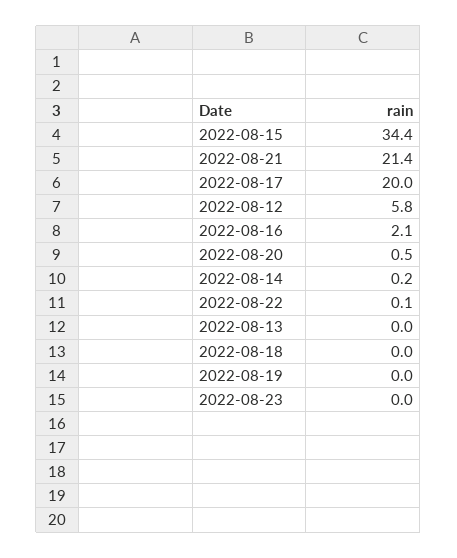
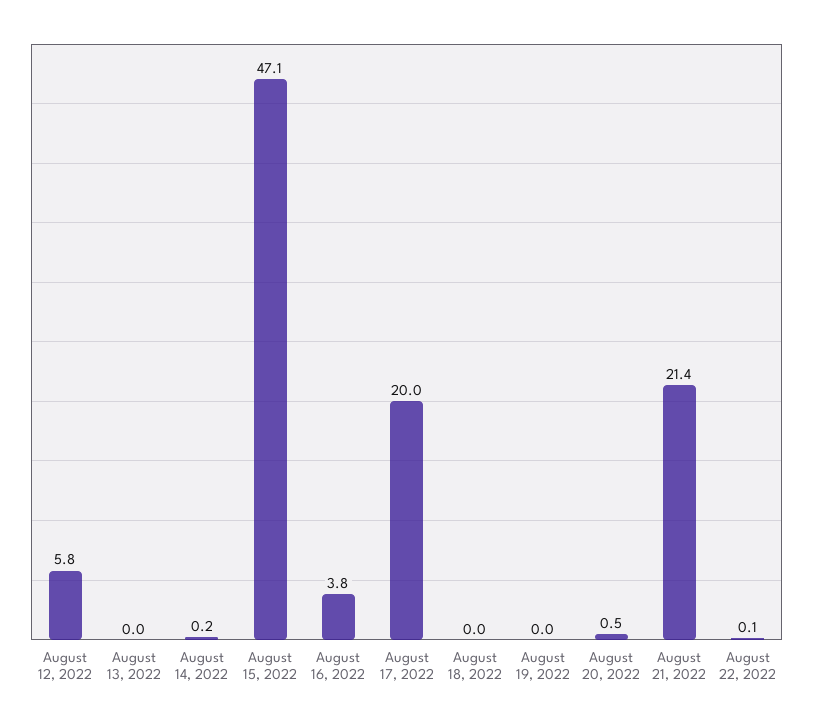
  {
-   "2022-08-15": 34.4,
+   "2022-08-15": 47.1,
    "2022-08-21": 21.4,
    "2022-08-17": 20,
    "2022-08-12": 5.8,
-   "2022-08-16": 2.1,
+   "2022-08-16": 3.8,
    "2022-08-20": 0.5,
    "2022-08-14": 0.2,
    "2022-08-22": 0.1,
    "2022-08-13": 0,
    "2022-08-18": 0,
-   "2022-08-19": 0,
+   "2022-08-19": 0
-   "2022-08-23": 0
  }

